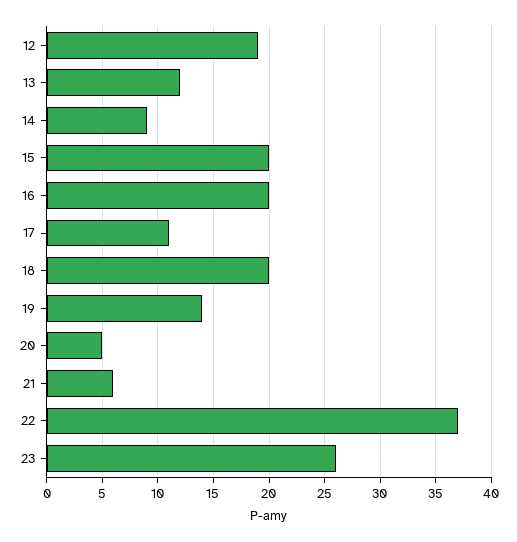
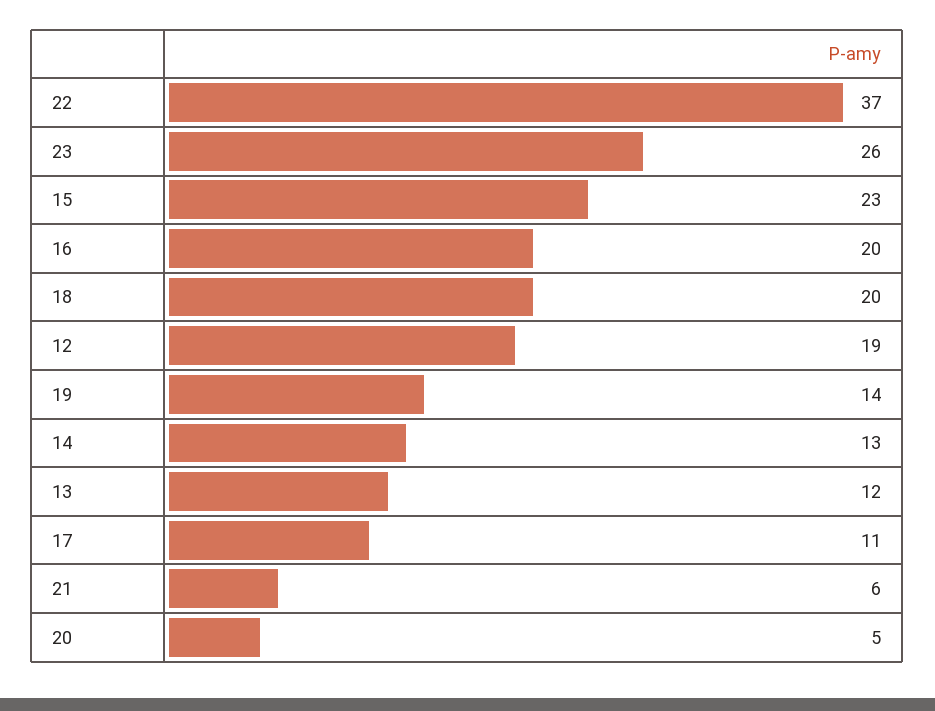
  {
    "12": 19,
    "13": 12,
-   "14": 9,
+   "14": 13,
-   "15": 20,
+   "15": 23,
    "16": 20,
    "17": 11,
    "18": 20,
    "19": 14,
    "20": 5,
    "21": 6,
    "22": 37,
    "23": 26
  }

